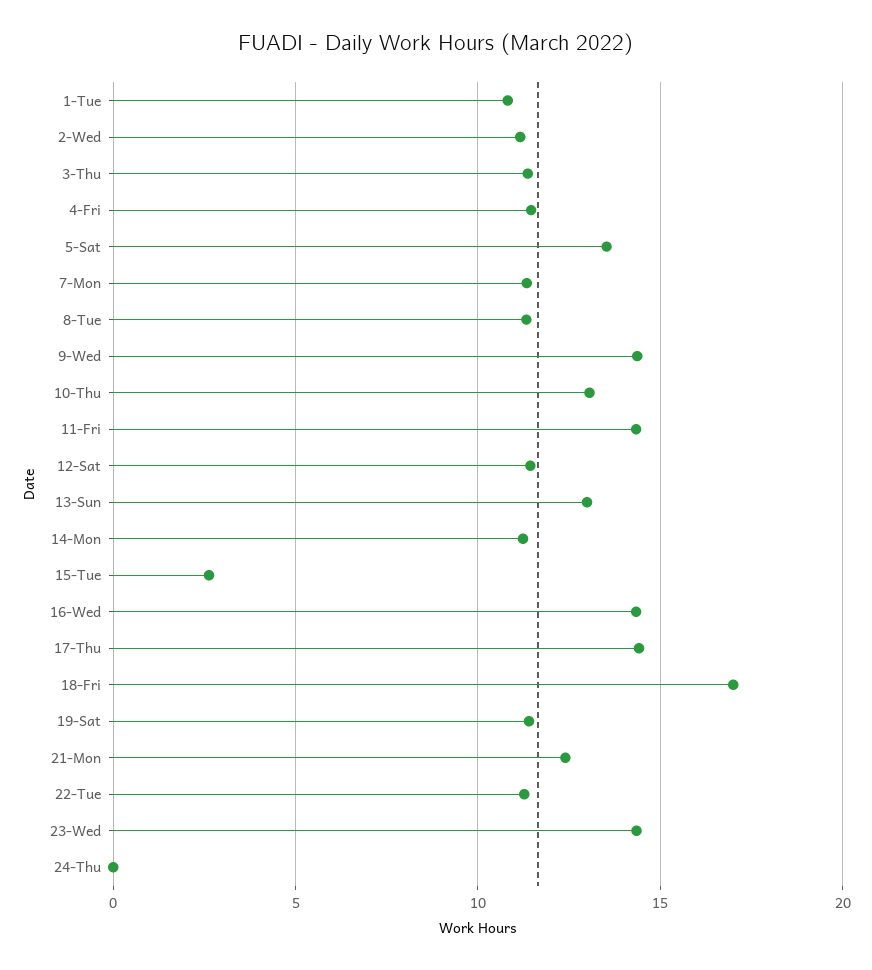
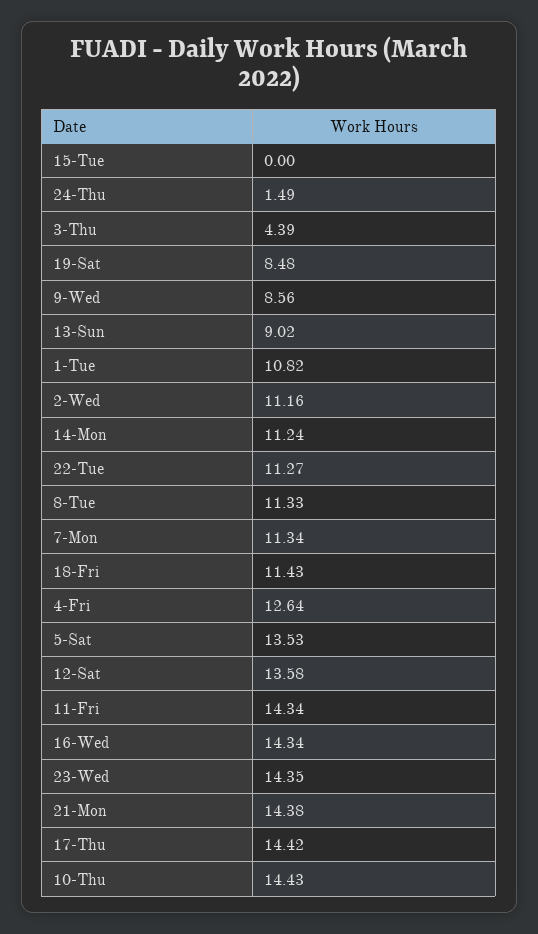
  {
    "1-Tue": 10.82,
    "2-Wed": 11.16,
-   "3-Thu": 11.5,
+   "3-Thu": 4.39,
-   "4-Fri": 11.5,
+   "4-Fri": 12.64,
    "5-Sat": 13.53,
    "7-Mon": 11.34,
    "8-Tue": 11.33,
-   "9-Wed": 14.5,
+   "9-Wed": 8.56,
-   "10-Thu": 13,
+   "10-Thu": 14.43,
    "11-Fri": 14.34,
-   "12-Sat": 11.5,
+   "12-Sat": 13.58,
-   "13-Sun": 13,
+   "13-Sun": 9.02,
    "14-Mon": 11.24,
-   "15-Tue": 2.5,
+   "15-Tue": 0,
    "16-Wed": 14.34,
    "17-Thu": 14.42,
-   "18-Fri": 17,
+   "18-Fri": 11.43,
-   "19-Sat": 11.5,
+   "19-Sat": 8.48,
-   "21-Mon": 12.5,
+   "21-Mon": 14.38,
    "22-Tue": 11.27,
    "23-Wed": 14.35,
-   "24-Thu": 0
+   "24-Thu": 1.49
  }

